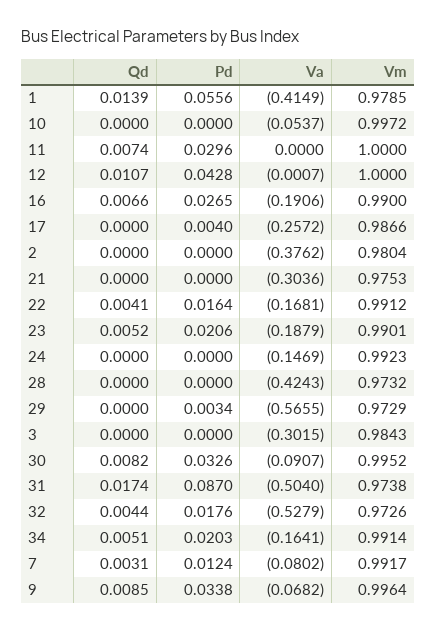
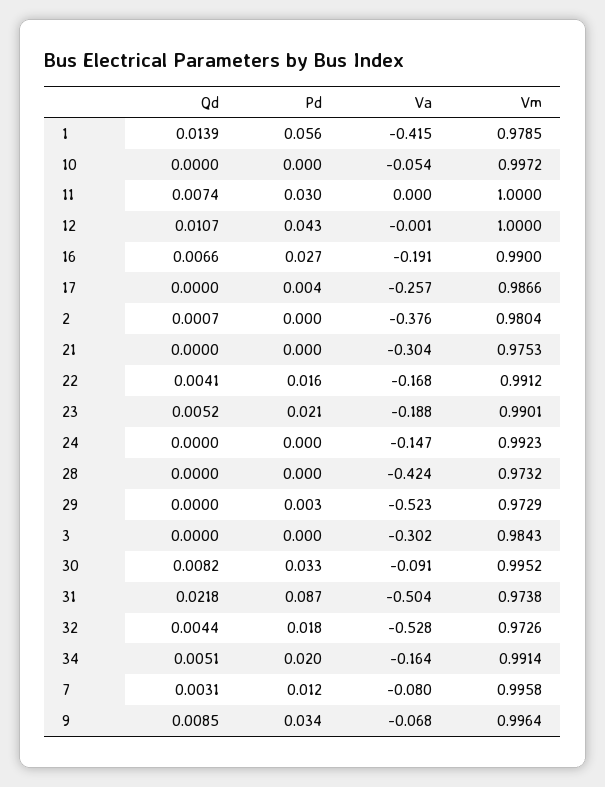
  {
    "Qd": {
      "1": 0.0139,
      "10": 0,
      "11": 0.0074,
      "12": 0.0107,
      "16": 0.0066,
      "17": 0,
-     "2": 0,
+     "2": 0.0007,
      "21": 0,
      "22": 0.0041,
      "23": 0.0052,
      "24": 0,
      "28": 0,
      "29": 0,
      "3": 0,
      "30": 0.0082,
-     "31": 0.0174,
+     "31": 0.0218,
      "32": 0.0044,
      "34": 0.0051,
      "7": 0.0031,
      "9": 0.0085
    },
    "Pd": {
      "1": 0.0556,
      "10": 0,
      "11": 0.0296,
      "12": 0.0428,
      "16": 0.0265,
      "17": 0.004,
      "2": 0,
      "21": 0,
      "22": 0.0164,
      "23": 0.0206,
      "24": 0,
      "28": 0,
      "29": 0.0034,
      "3": 0,
      "30": 0.0326,
      "31": 0.087,
      "32": 0.0176,
      "34": 0.0203,
      "7": 0.0124,
      "9": 0.0338
    },
    "Va": {
      "1": -0.4149,
      "10": -0.0537,
      "11": 0,
      "12": -0.0007,
      "16": -0.1906,
      "17": -0.2572,
      "2": -0.3762,
      "21": -0.3036,
      "22": -0.1681,
      "23": -0.1879,
      "24": -0.1469,
      "28": -0.4243,
-     "29": -0.5655,
+     "29": -0.523,
      "3": -0.3015,
      "30": -0.0907,
      "31": -0.504,
      "32": -0.5279,
      "34": -0.1641,
      "7": -0.0802,
      "9": -0.0682
    },
    "Vm": {
      "1": 0.9785,
      "10": 0.9972,
      "11": 1,
      "12": 1,
      "16": 0.99,
      "17": 0.9866,
      "2": 0.9804,
      "21": 0.9753,
      "22": 0.9912,
      "23": 0.9901,
      "24": 0.9923,
      "28": 0.9732,
      "29": 0.9729,
      "3": 0.9843,
      "30": 0.9952,
      "31": 0.9738,
      "32": 0.9726,
      "34": 0.9914,
-     "7": 0.9917,
+     "7": 0.9958,
      "9": 0.9964
    }
  }

